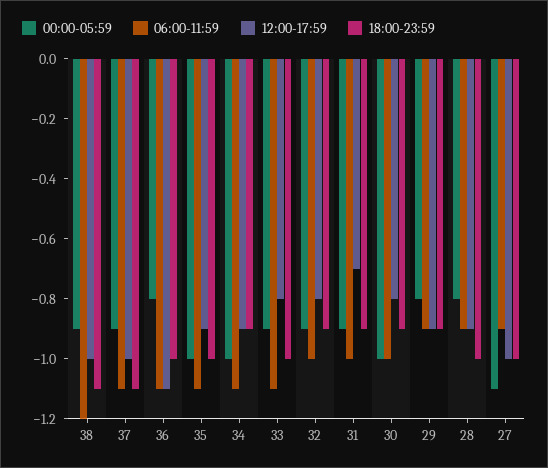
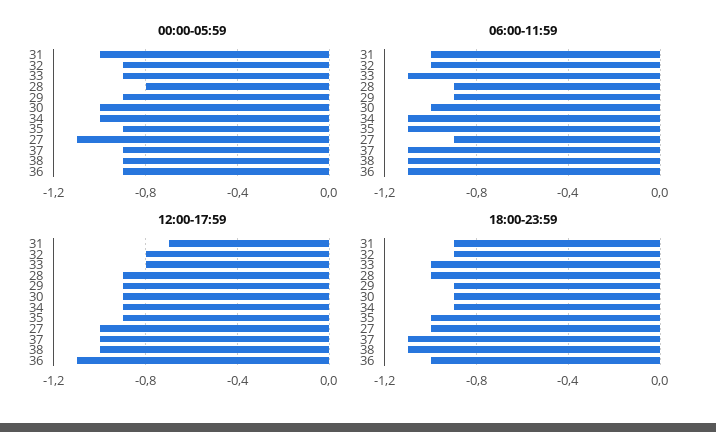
  {
    "00:00-05:59": {
      "38": -0.9,
      "37": -0.9,
-     "36": -0.8,
+     "36": -0.9,
-     "35": -1,
+     "35": -0.9,
      "34": -1,
      "33": -0.9,
      "32": -0.9,
-     "31": -0.9,
+     "31": -1,
      "30": -1,
-     "29": -0.8,
+     "29": -0.9,
      "28": -0.8,
      "27": -1.1
    },
    "06:00-11:59": {
-     "38": -1.2,
+     "38": -1.1,
      "37": -1.1,
      "36": -1.1,
      "35": -1.1,
      "34": -1.1,
      "33": -1.1,
      "32": -1,
      "31": -1,
      "30": -1,
      "29": -0.9,
      "28": -0.9,
      "27": -0.9
    },
    "12:00-17:59": {
      "38": -1,
      "37": -1,
      "36": -1.1,
      "35": -0.9,
      "34": -0.9,
      "33": -0.8,
      "32": -0.8,
      "31": -0.7,
-     "30": -0.8,
+     "30": -0.9,
      "29": -0.9,
      "28": -0.9,
      "27": -1
    },
    "18:00-23:59": {
      "38": -1.1,
      "37": -1.1,
      "36": -1,
      "35": -1,
      "34": -0.9,
      "33": -1,
      "32": -0.9,
      "31": -0.9,
      "30": -0.9,
      "29": -0.9,
      "28": -1,
      "27": -1
    }
  }

